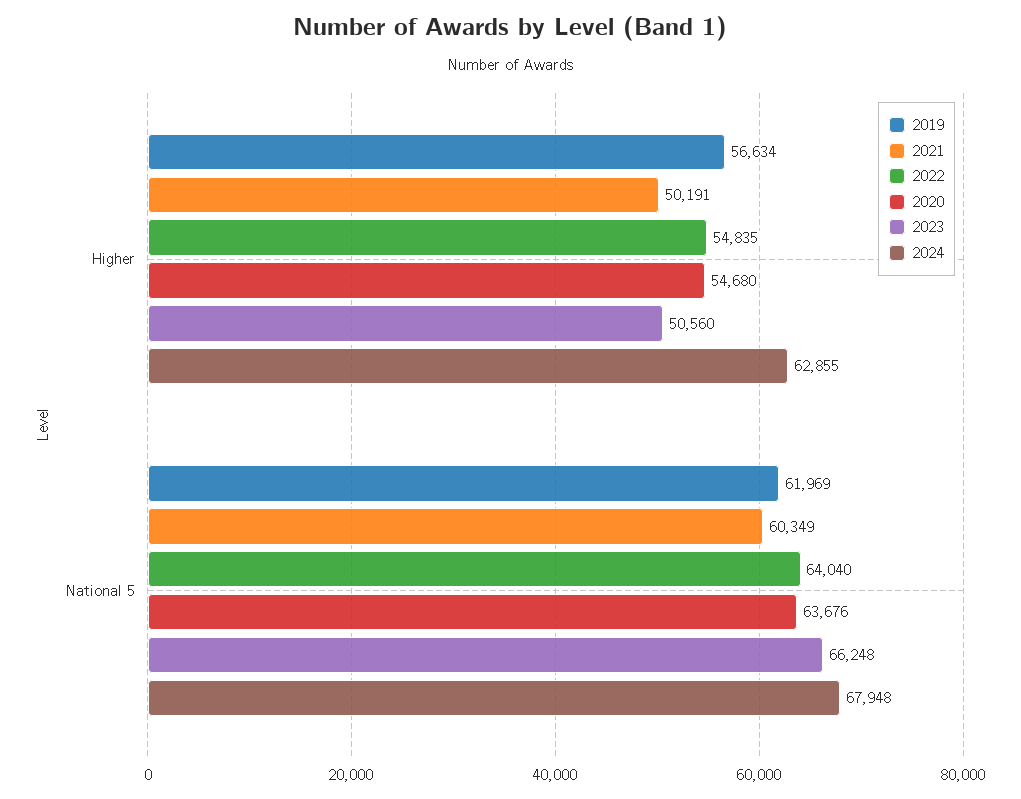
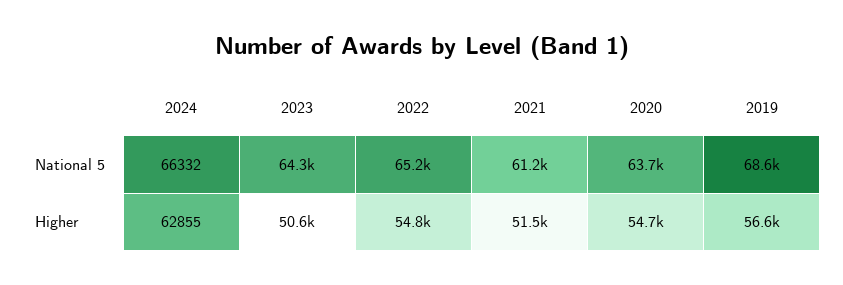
  {
    "2019": {
      "Higher": 56634,
-     "National 5": 61969
+     "National 5": 68600
    },
    "2021": {
-     "Higher": 50191,
+     "Higher": 51500,
-     "National 5": 60349
+     "National 5": 61200
    },
    "2022": {
      "Higher": 54835,
-     "National 5": 64040
+     "National 5": 65200
    },
    "2020": {
      "Higher": 54680,
      "National 5": 63676
    },
    "2023": {
      "Higher": 50560,
-     "National 5": 66248
+     "National 5": 64300
    },
    "2024": {
      "Higher": 62855,
-     "National 5": 67948
+     "National 5": 66332
    }
  }

